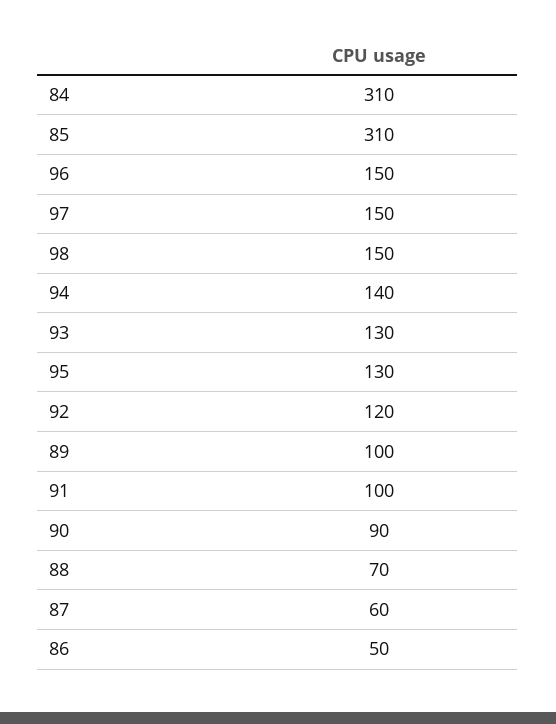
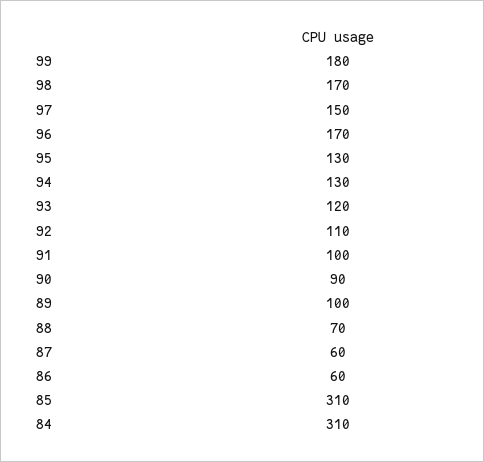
  {
    "84": 310,
    "85": 310,
-   "96": 150,
+   "96": 170,
    "97": 150,
-   "98": 150,
+   "98": 170,
-   "94": 140,
+   "94": 130,
-   "93": 130,
+   "93": 120,
    "95": 130,
-   "92": 120,
+   "92": 110,
    "89": 100,
    "91": 100,
    "90": 90,
    "88": 70,
    "87": 60,
-   "86": 50
+   "86": 60,
+   "99": 180
  }

